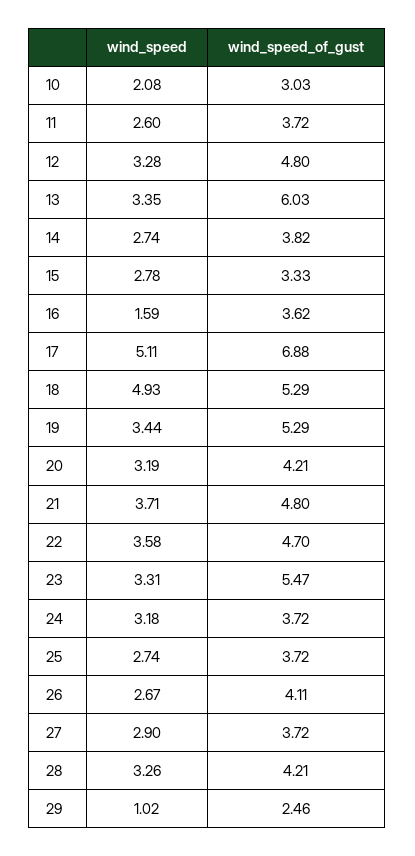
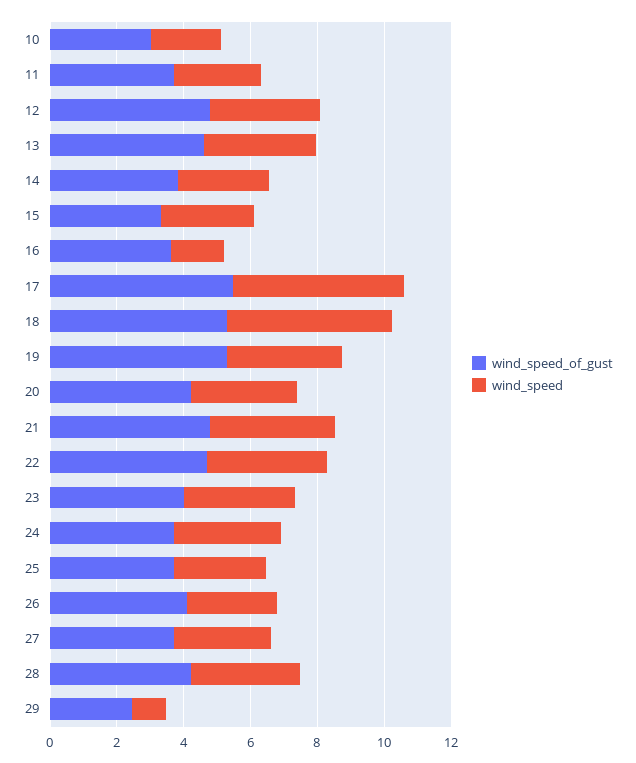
  {
    "wind_speed": {
      "10": 2.08,
      "11": 2.6,
      "12": 3.28,
      "13": 3.35,
      "14": 2.74,
      "15": 2.78,
      "16": 1.59,
      "17": 5.11,
      "18": 4.93,
      "19": 3.44,
      "20": 3.19,
      "21": 3.71,
      "22": 3.58,
      "23": 3.31,
      "24": 3.18,
      "25": 2.74,
      "26": 2.67,
      "27": 2.9,
      "28": 3.26,
      "29": 1.02
    },
    "wind_speed_of_gust": {
      "10": 3.03,
      "11": 3.72,
      "12": 4.8,
-     "13": 6.03,
+     "13": 4.5,
      "14": 3.82,
      "15": 3.33,
      "16": 3.62,
-     "17": 6.88,
+     "17": 5.5,
      "18": 5.29,
      "19": 5.29,
      "20": 4.21,
      "21": 4.8,
      "22": 4.7,
-     "23": 5.47,
+     "23": 4,
      "24": 3.72,
      "25": 3.72,
      "26": 4.11,
      "27": 3.72,
      "28": 4.21,
      "29": 2.46
    }
  }

